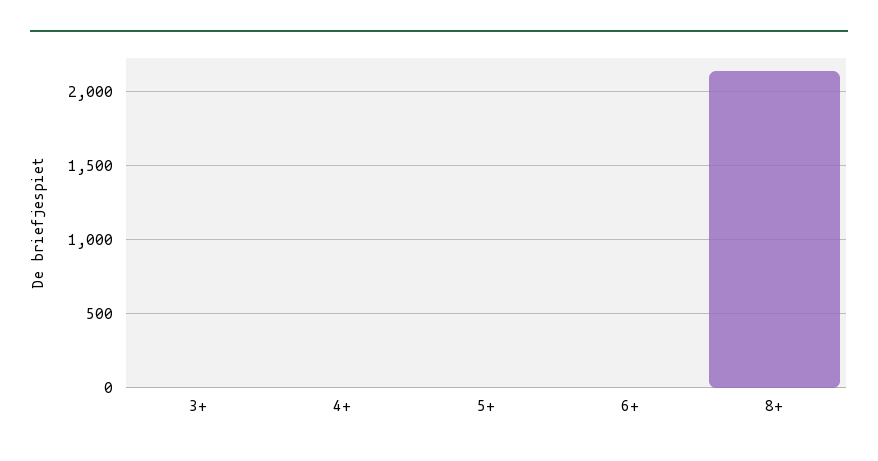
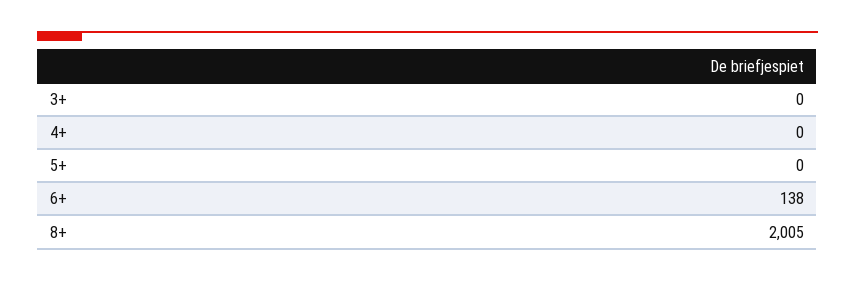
  {
    "3+": 0,
    "4+": 0,
    "5+": 0,
-   "6+": 0,
+   "6+": 138,
-   "8+": 2150
+   "8+": 2005
  }

